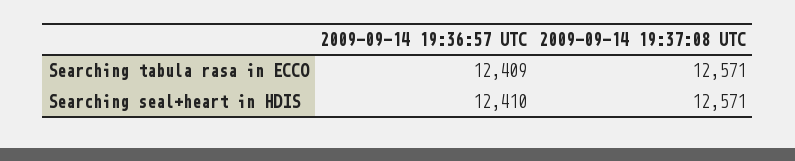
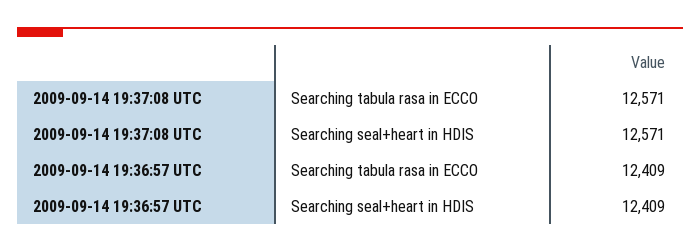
  {
    "2009-09-14 19:36:57 UTC": {
      "Searching tabula rasa in ECCO": 12409,
-     "Searching seal+heart in HDIS": 12410
+     "Searching seal+heart in HDIS": 12409
    },
    "2009-09-14 19:37:08 UTC": {
      "Searching tabula rasa in ECCO": 12571,
      "Searching seal+heart in HDIS": 12571
    }
  }

